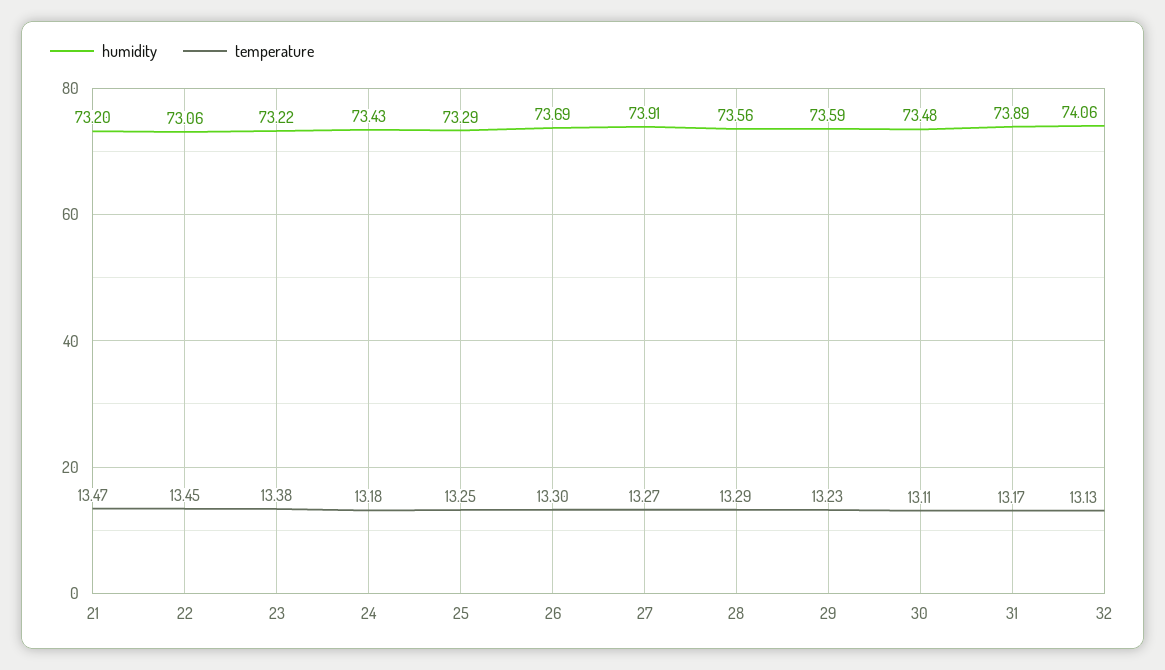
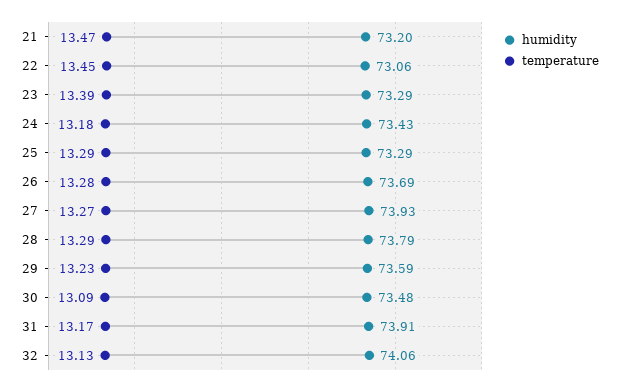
  {
    "humidity": {
      "21": 73.2,
      "22": 73.06,
-     "23": 73.22,
+     "23": 73.29,
      "24": 73.43,
      "25": 73.29,
      "26": 73.69,
-     "27": 73.91,
+     "27": 73.93,
-     "28": 73.56,
+     "28": 73.79,
      "29": 73.59,
      "30": 73.48,
-     "31": 73.89,
+     "31": 73.91,
      "32": 74.06
    },
    "temperature": {
      "21": 13.47,
      "22": 13.45,
-     "23": 13.38,
+     "23": 13.39,
      "24": 13.18,
-     "25": 13.25,
+     "25": 13.29,
-     "26": 13.3,
+     "26": 13.28,
      "27": 13.27,
      "28": 13.29,
      "29": 13.23,
-     "30": 13.11,
+     "30": 13.09,
      "31": 13.17,
      "32": 13.13
    }
  }

